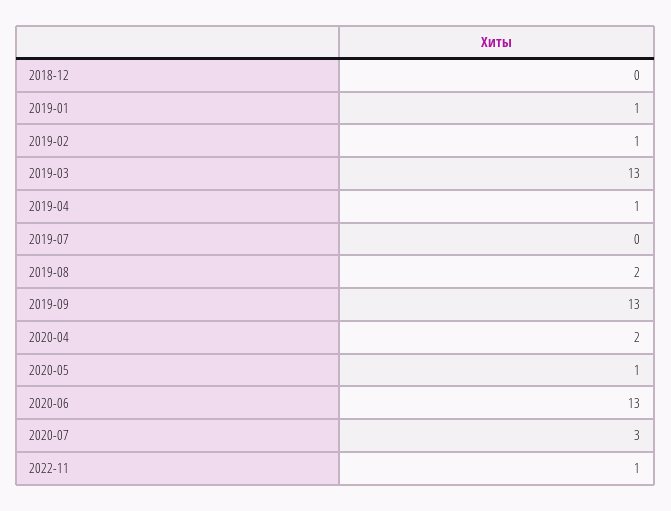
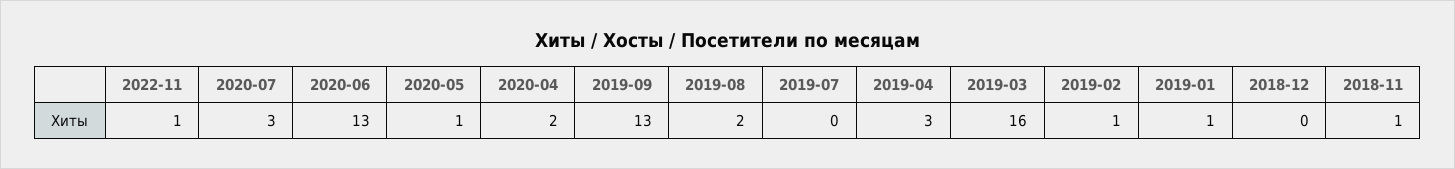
  {
    "2018-12": 0,
    "2019-01": 1,
    "2019-02": 1,
-   "2019-03": 13,
+   "2019-03": 16,
-   "2019-04": 1,
+   "2019-04": 3,
    "2019-07": 0,
    "2019-08": 2,
    "2019-09": 13,
    "2020-04": 2,
    "2020-05": 1,
    "2020-06": 13,
    "2020-07": 3,
-   "2022-11": 1
+   "2022-11": 1,
+   "2018-11": 1
  }

